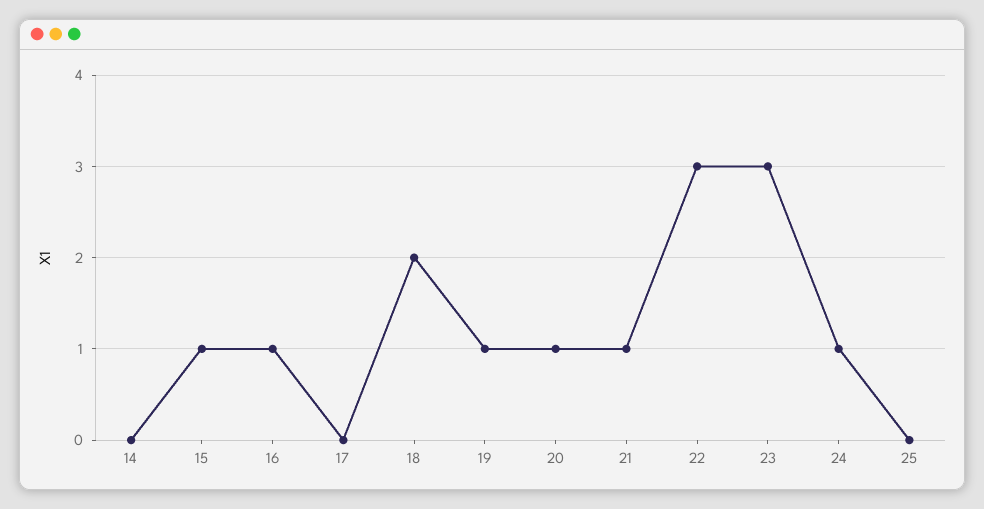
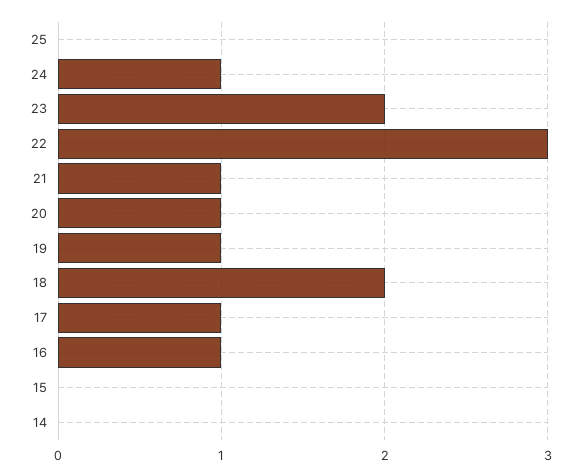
  {
    "14": 0,
-   "15": 1,
+   "15": 0,
    "16": 1,
-   "17": 0,
+   "17": 1,
    "18": 2,
    "19": 1,
    "20": 1,
    "21": 1,
    "22": 3,
-   "23": 3,
+   "23": 2,
    "24": 1,
    "25": 0
  }

